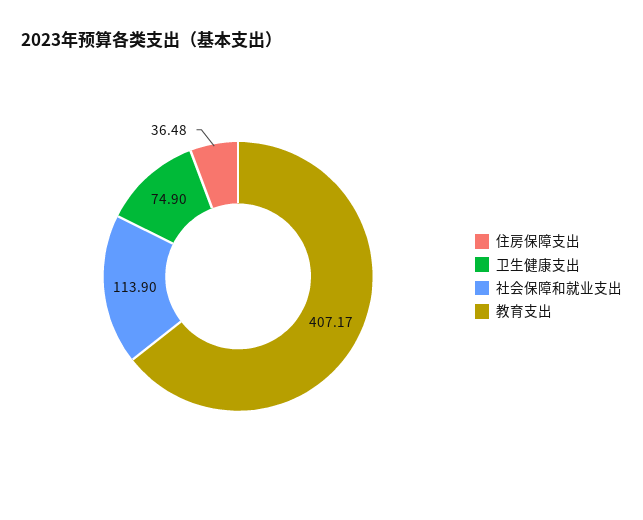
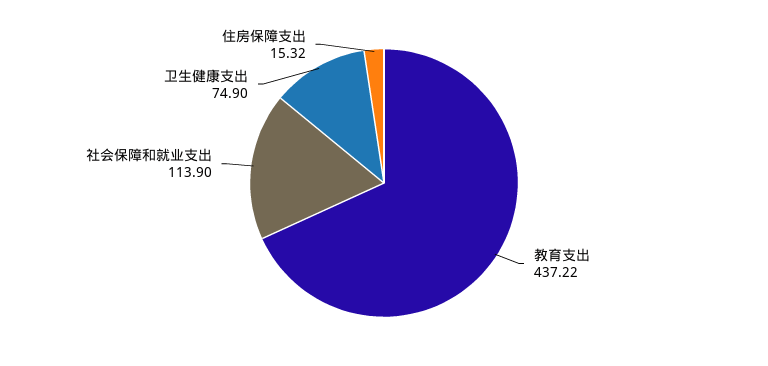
  {
-   "住房保障支出": 36.48,
+   "住房保障支出": 15.32,
    "卫生健康支出": 74.9,
    "社会保障和就业支出": 113.9,
-   "教育支出": 407.17
+   "教育支出": 437.22
  }

